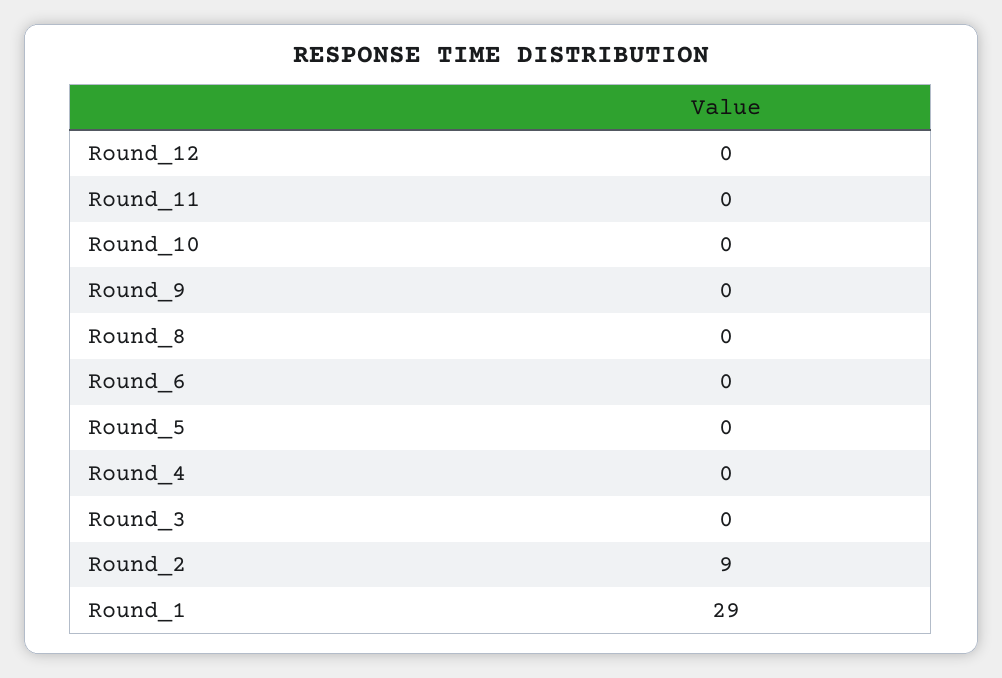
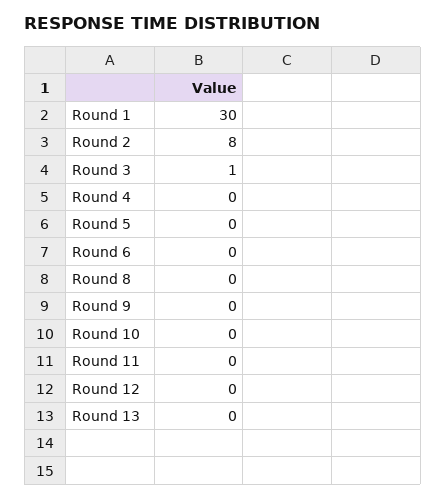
  {
    "Round_12": 0,
    "Round_11": 0,
    "Round_10": 0,
    "Round_9": 0,
    "Round_8": 0,
    "Round_6": 0,
    "Round_5": 0,
    "Round_4": 0,
-   "Round_3": 0,
+   "Round_3": 1,
-   "Round_2": 9,
+   "Round_2": 8,
-   "Round_1": 29
+   "Round_1": 30,
+   "Round 13": 0
  }

